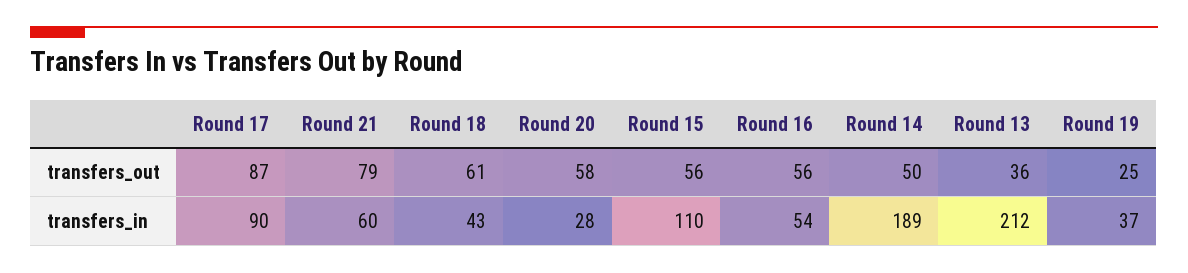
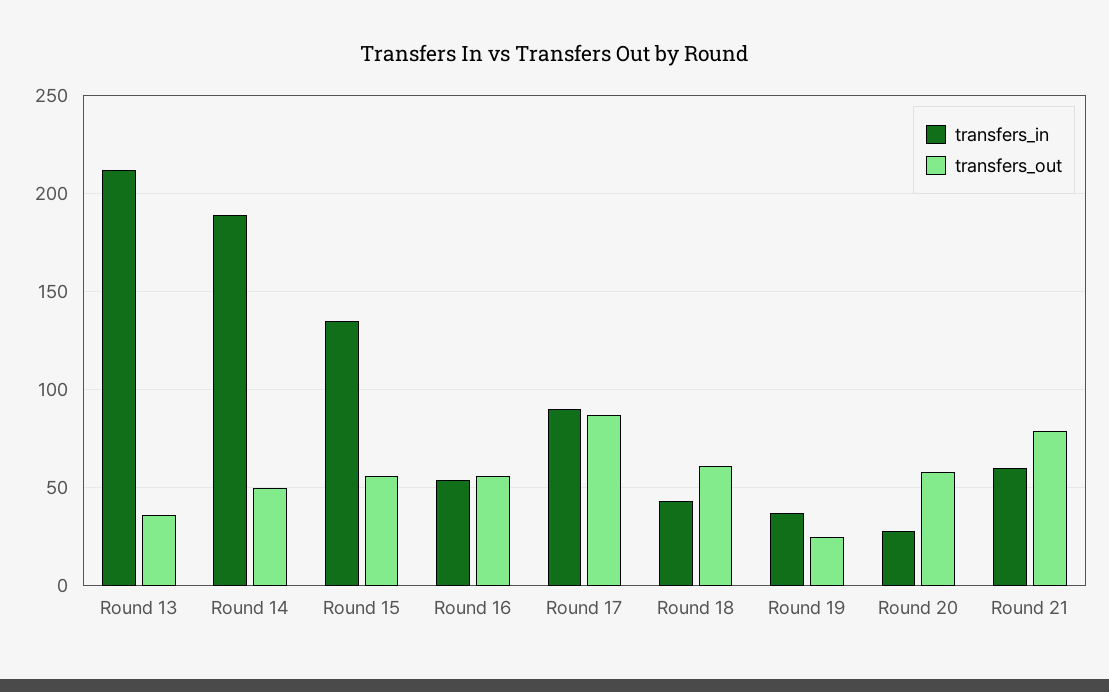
  {
    "transfers_out": {
      "Round 17": 87,
      "Round 21": 79,
      "Round 18": 61,
      "Round 20": 58,
      "Round 15": 56,
      "Round 16": 56,
      "Round 14": 50,
      "Round 13": 36,
      "Round 19": 25
    },
    "transfers_in": {
      "Round 17": 90,
      "Round 21": 60,
      "Round 18": 43,
      "Round 20": 28,
-     "Round 15": 110,
+     "Round 15": 135,
      "Round 16": 54,
      "Round 14": 189,
      "Round 13": 212,
      "Round 19": 37
    }
  }

